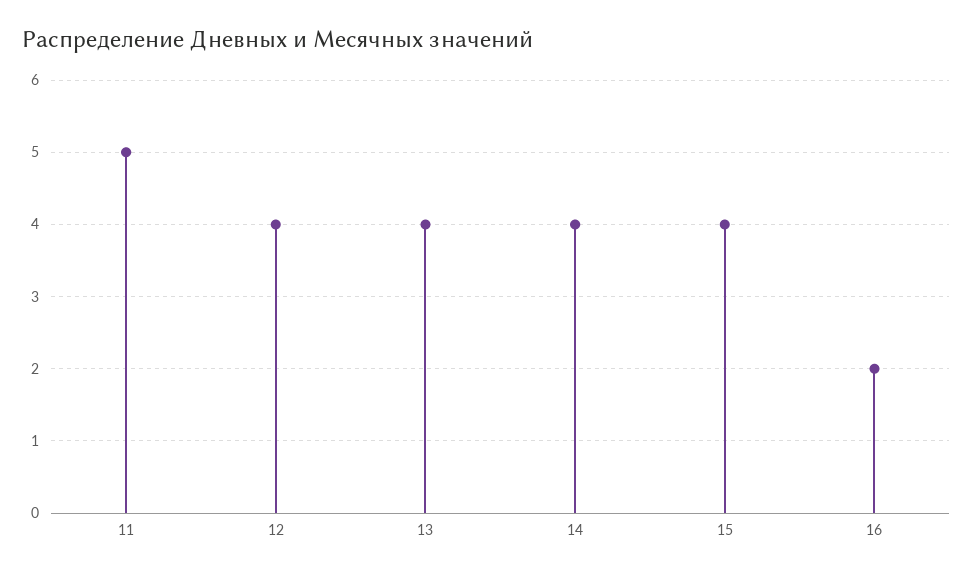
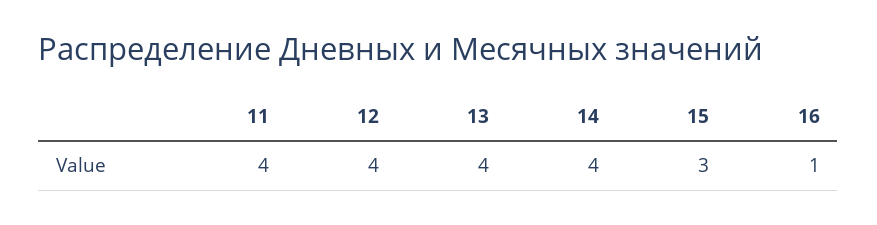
  {
-   "11": 5,
+   "11": 4,
    "12": 4,
    "13": 4,
    "14": 4,
-   "15": 4,
+   "15": 3,
-   "16": 2
+   "16": 1
  }

